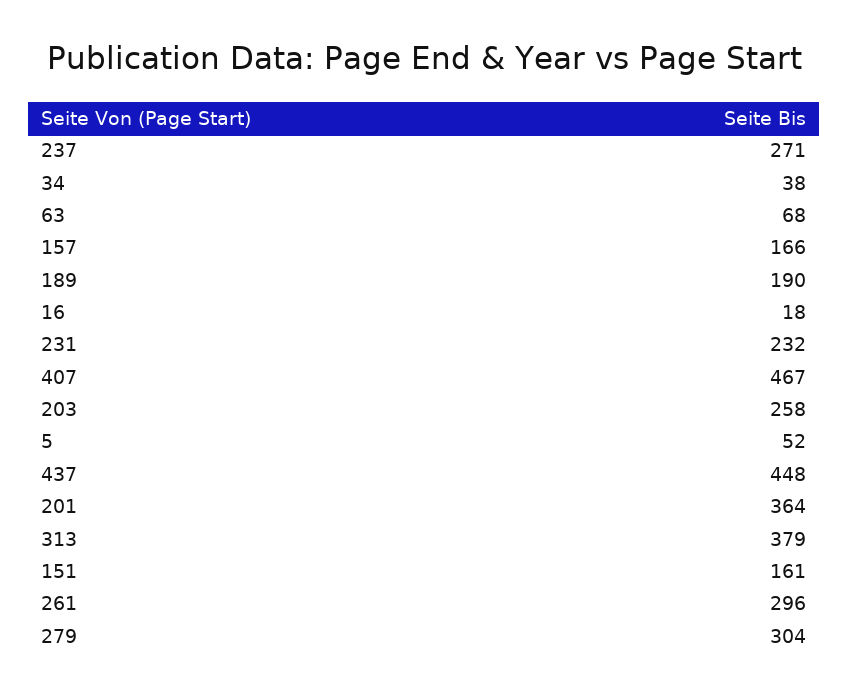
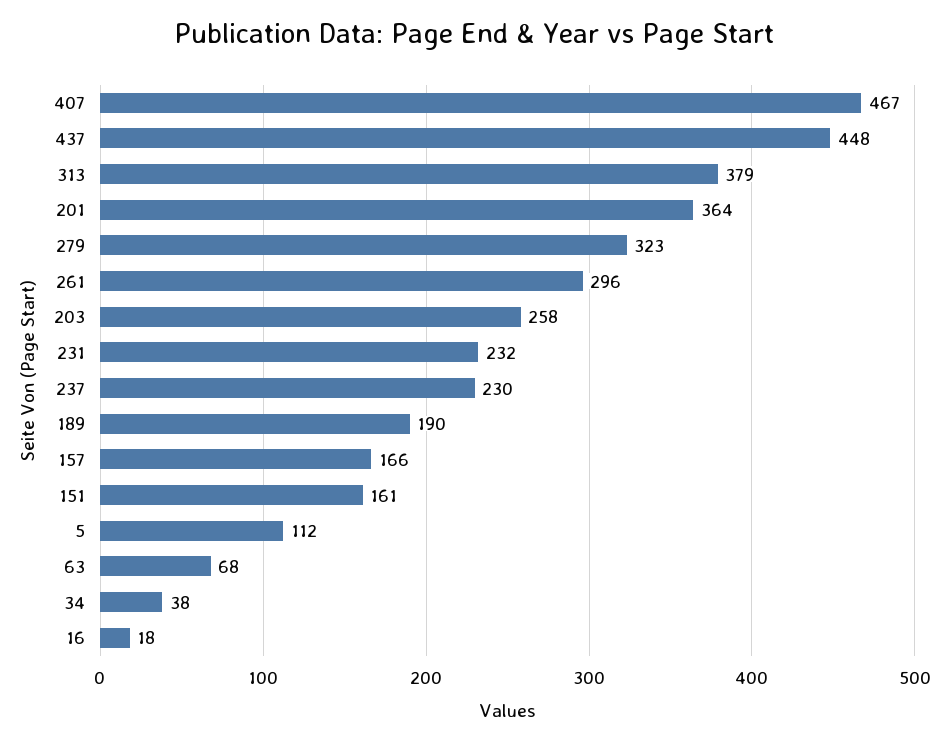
  {
-   "237": 271,
+   "237": 230,
    "34": 38,
    "63": 68,
    "157": 166,
    "189": 190,
    "16": 18,
    "231": 232,
    "407": 467,
    "203": 258,
-   "5": 52,
+   "5": 112,
    "437": 448,
    "201": 364,
    "313": 379,
    "151": 161,
    "261": 296,
-   "279": 304
+   "279": 323
  }

